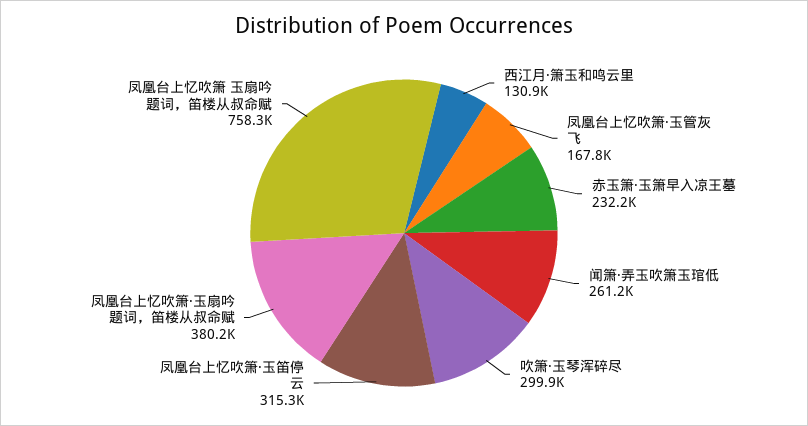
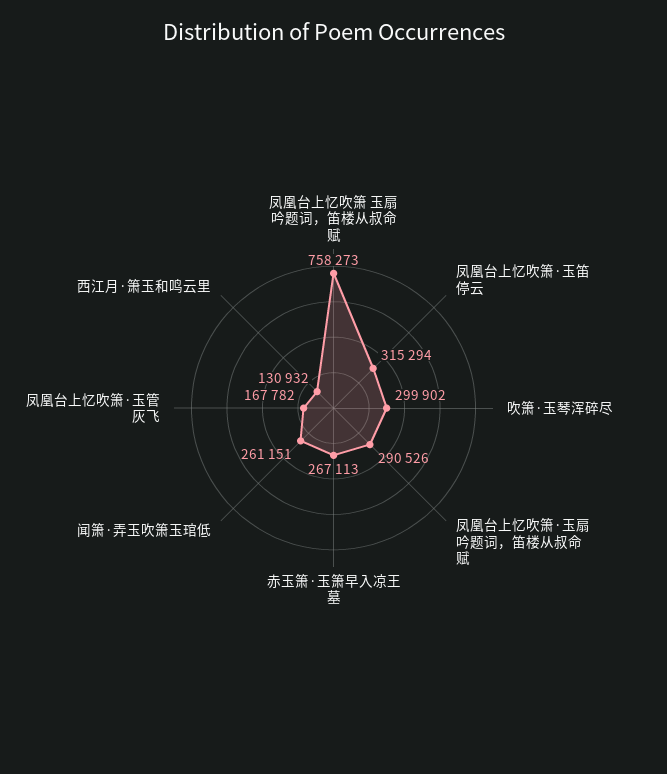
  {
    "西江月·箫玉和鸣云里": 130932,
    "凤凰台上忆吹箫·玉管灰飞": 167782,
-   "赤玉箫·玉箫早入凉王墓": 232200,
+   "赤玉箫·玉箫早入凉王墓": 267113,
    "闻箫·弄玉吹箫玉琯低": 261151,
    "吹箫·玉琴浑碎尽": 299902,
    "凤凰台上忆吹箫·玉笛停云": 315294,
-   "凤凰台上忆吹箫·玉扇吟题词，笛楼从叔命赋": 380200,
+   "凤凰台上忆吹箫·玉扇吟题词，笛楼从叔命赋": 290526,
    "凤凰台上忆吹箫 玉扇吟题词，笛楼从叔命赋": 758273
  }

